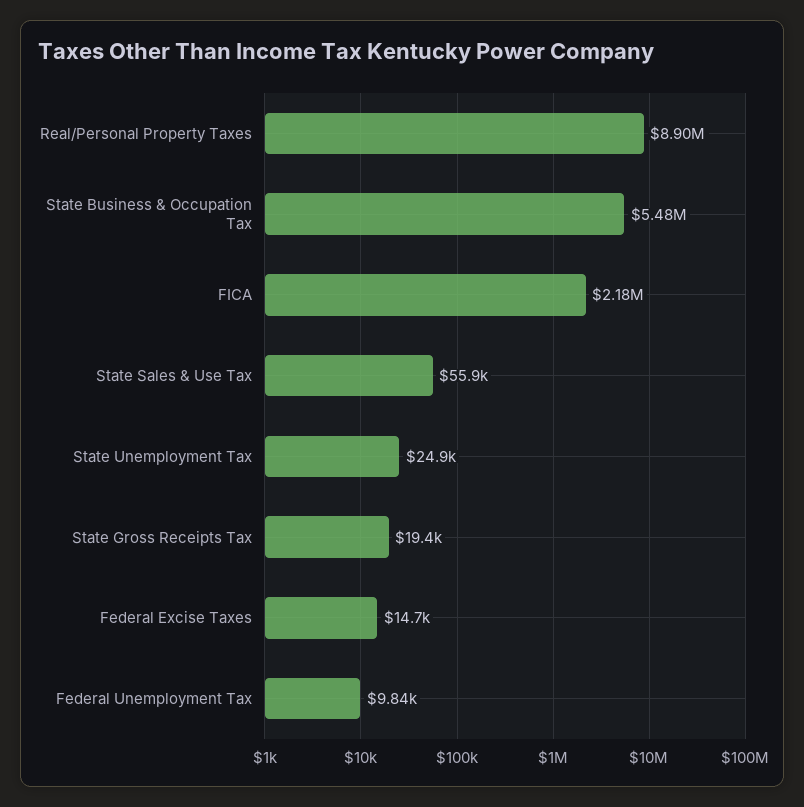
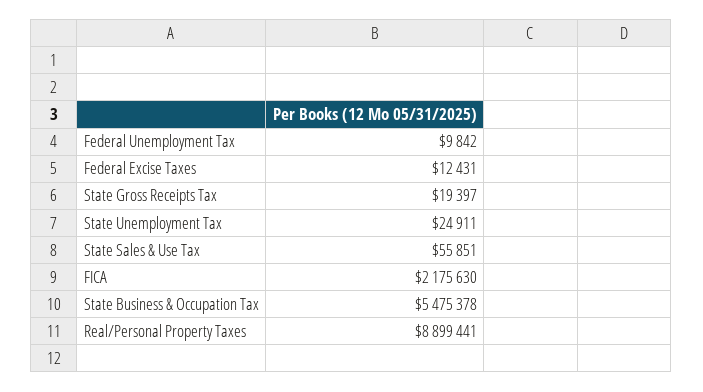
  {
    "Real/Personal Property Taxes": 8899441,
    "State Business & Occupation Tax": 5475378,
    "FICA": 2175630,
    "State Sales & Use Tax": 55851,
    "State Unemployment Tax": 24911,
    "State Gross Receipts Tax": 19397,
-   "Federal Excise Taxes": 14700,
+   "Federal Excise Taxes": 12431,
    "Federal Unemployment Tax": 9842
  }

